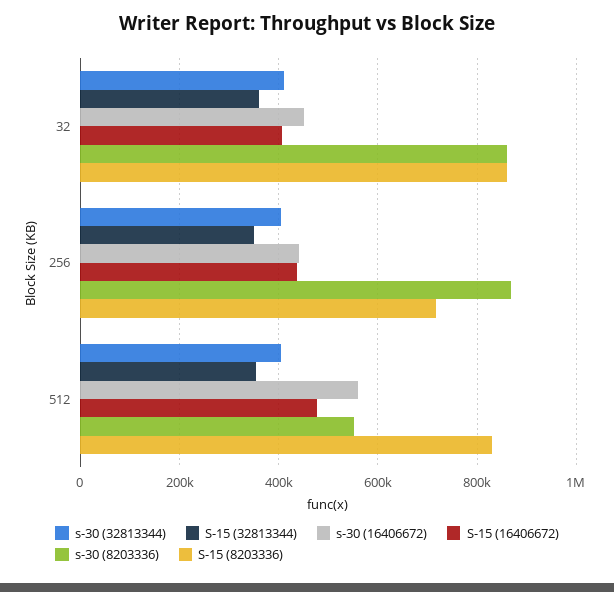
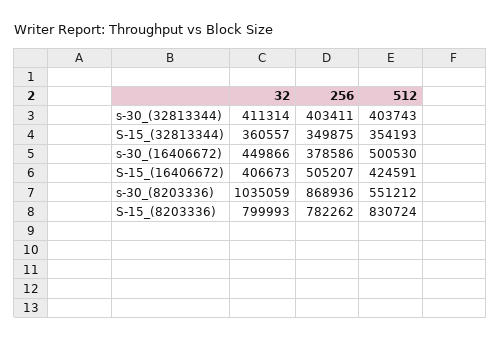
  {
    "s-30 (32813344)": {
      "32": 411314,
      "256": 403411,
      "512": 403743
    },
    "S-15 (32813344)": {
      "32": 360557,
      "256": 349875,
      "512": 354193
    },
    "s-30 (16406672)": {
      "32": 449866,
-     "256": 440000,
+     "256": 378586,
-     "512": 560000
+     "512": 500530
    },
    "S-15 (16406672)": {
      "32": 406673,
-     "256": 440000,
+     "256": 505207,
-     "512": 480000
+     "512": 424591
    },
    "s-30 (8203336)": {
-     "32": 860000,
+     "32": 1035059,
      "256": 868936,
      "512": 551212
    },
    "S-15 (8203336)": {
-     "32": 860000,
+     "32": 799993,
-     "256": 720000,
+     "256": 782262,
      "512": 830724
    }
  }

